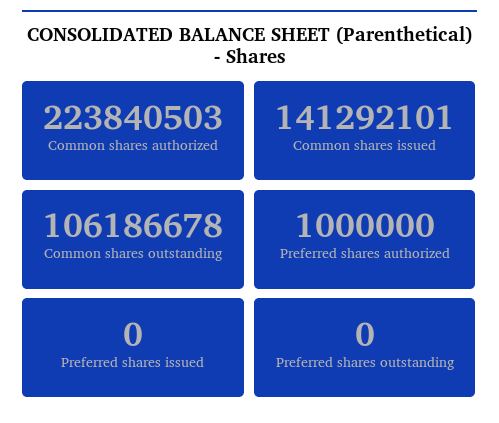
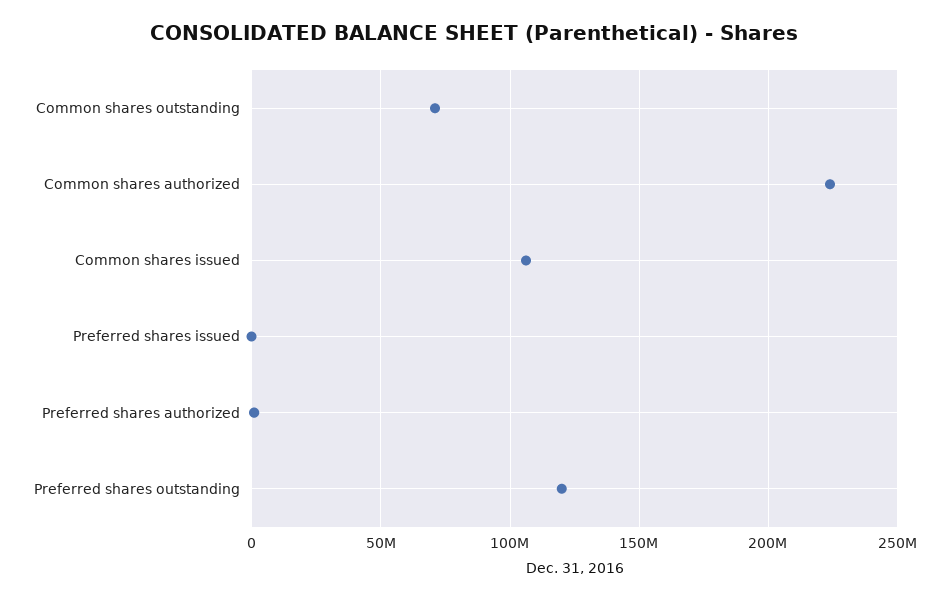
  {
    "Common shares authorized": 223840503,
-   "Common shares issued": 141292101,
+   "Common shares issued": 105000000,
-   "Common shares outstanding": 106186678,
+   "Common shares outstanding": 70000000,
    "Preferred shares authorized": 1000000,
    "Preferred shares issued": 0,
-   "Preferred shares outstanding": 0
+   "Preferred shares outstanding": 120000000
  }

